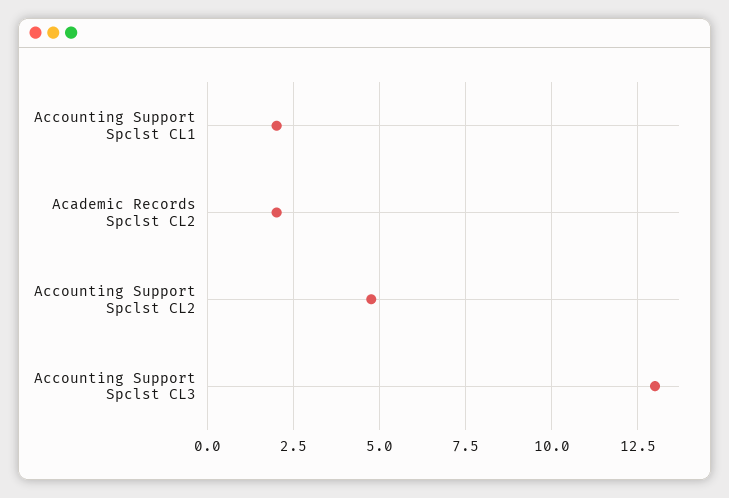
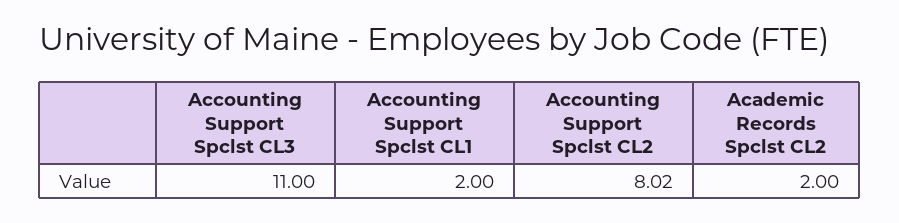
  {
    "Accounting Support Spclst CL1": 2,
    "Academic Records Spclst CL2": 2,
-   "Accounting Support Spclst CL2": 4.75,
+   "Accounting Support Spclst CL2": 8.02,
-   "Accounting Support Spclst CL3": 13
+   "Accounting Support Spclst CL3": 11
  }

